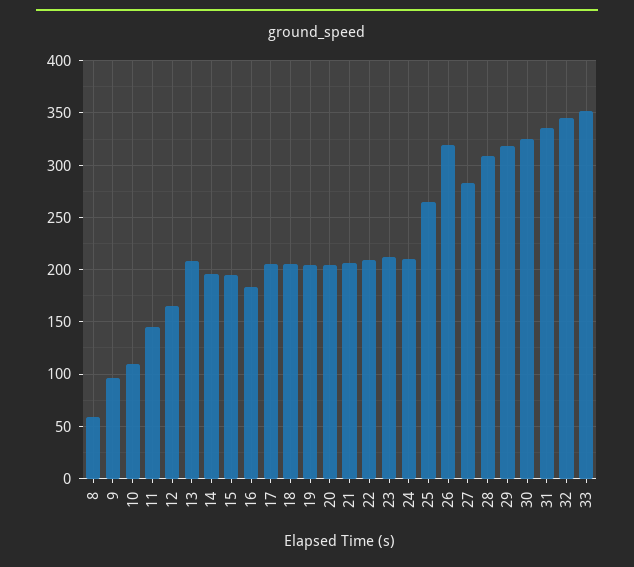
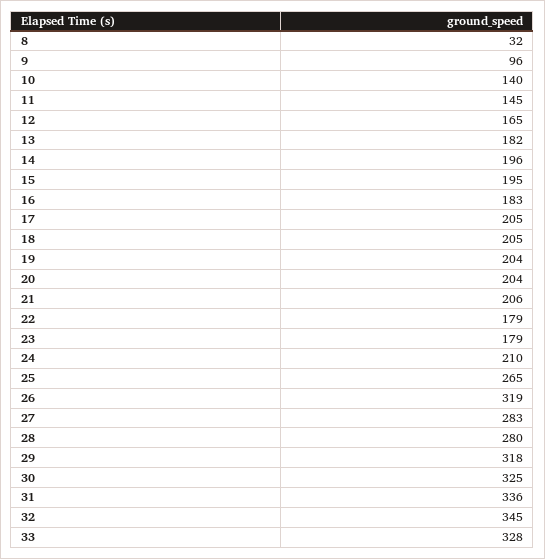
  {
-   "8": 60,
+   "8": 32,
    "9": 96,
-   "10": 110,
+   "10": 140,
    "11": 145,
    "12": 165,
-   "13": 210,
+   "13": 182,
    "14": 196,
    "15": 195,
    "16": 183,
    "17": 205,
    "18": 205,
    "19": 204,
    "20": 204,
    "21": 206,
-   "22": 210,
+   "22": 179,
-   "23": 210,
+   "23": 179,
    "24": 210,
    "25": 265,
    "26": 319,
    "27": 283,
-   "28": 310,
+   "28": 280,
    "29": 318,
    "30": 325,
    "31": 336,
    "32": 345,
-   "33": 350
+   "33": 328
  }

